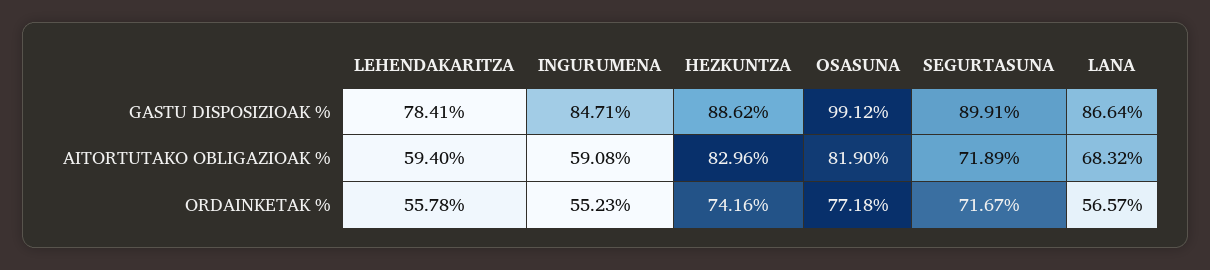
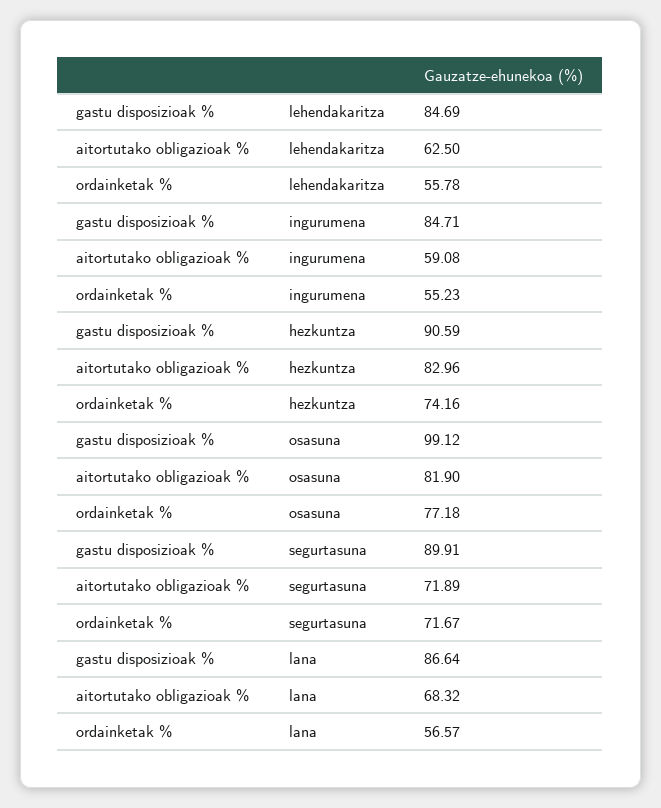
  {
    "LEHENDAKARITZA": {
-     "GASTU DISPOSIZIOAK %": 78.41,
+     "GASTU DISPOSIZIOAK %": 84.69,
-     "AITORTUTAKO OBLIGAZIOAK %": 59.4,
+     "AITORTUTAKO OBLIGAZIOAK %": 62.5,
      "ORDAINKETAK %": 55.78
    },
    "INGURUMENA": {
      "GASTU DISPOSIZIOAK %": 84.71,
      "AITORTUTAKO OBLIGAZIOAK %": 59.08,
      "ORDAINKETAK %": 55.23
    },
    "HEZKUNTZA": {
-     "GASTU DISPOSIZIOAK %": 88.62,
+     "GASTU DISPOSIZIOAK %": 90.59,
      "AITORTUTAKO OBLIGAZIOAK %": 82.96,
      "ORDAINKETAK %": 74.16
    },
    "OSASUNA": {
      "GASTU DISPOSIZIOAK %": 99.12,
      "AITORTUTAKO OBLIGAZIOAK %": 81.9,
      "ORDAINKETAK %": 77.18
    },
    "SEGURTASUNA": {
      "GASTU DISPOSIZIOAK %": 89.91,
      "AITORTUTAKO OBLIGAZIOAK %": 71.89,
      "ORDAINKETAK %": 71.67
    },
    "LANA": {
      "GASTU DISPOSIZIOAK %": 86.64,
      "AITORTUTAKO OBLIGAZIOAK %": 68.32,
      "ORDAINKETAK %": 56.57
    }
  }

